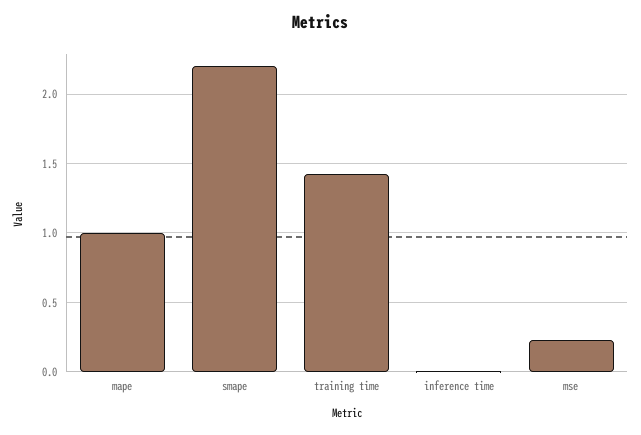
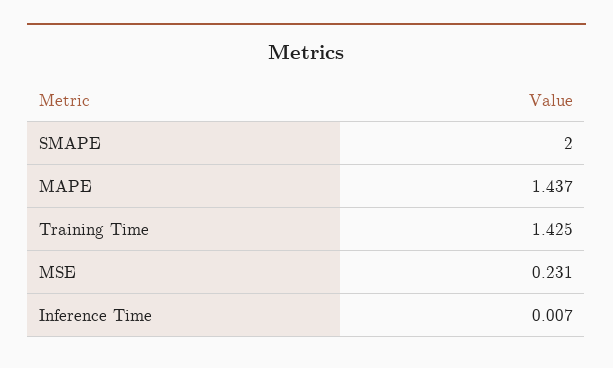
  {
-   "mape": 1,
+   "mape": 1.437,
-   "smape": 2.2,
+   "smape": 2,
    "training time": 1.425,
    "inference time": 0.007,
    "mse": 0.231
  }

